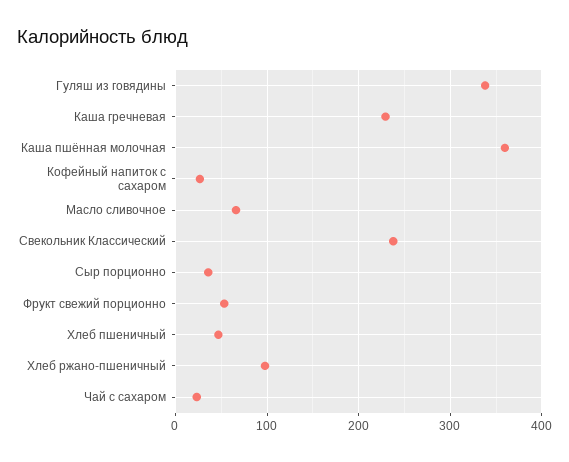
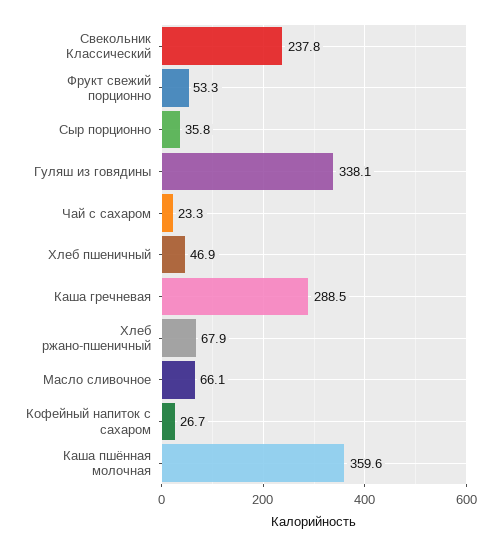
  {
    "Гуляш из говядины": 338.1,
-   "Каша гречневая": 230,
+   "Каша гречневая": 288.5,
    "Каша пшённая молочная": 359.6,
    "Кофейный напиток с сахаром": 26.7,
    "Масло сливочное": 66.1,
    "Свекольник Классический": 237.8,
    "Сыр порционно": 35.8,
    "Фрукт свежий порционно": 53.3,
    "Хлеб пшеничный": 46.9,
-   "Хлеб ржано-пшеничный": 100,
+   "Хлеб ржано-пшеничный": 67.9,
    "Чай с сахаром": 23.3
  }

